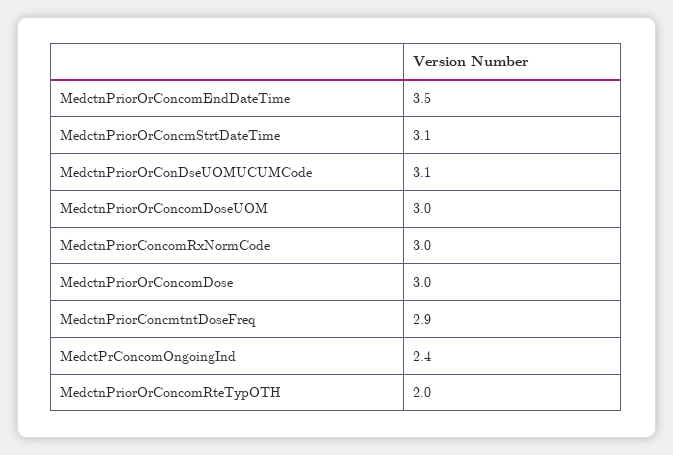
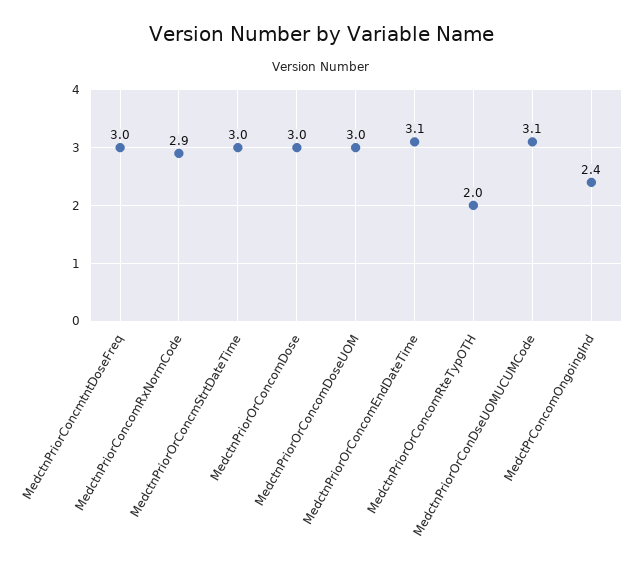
  {
-   "MedctnPriorOrConcomEndDateTime": 3.5,
+   "MedctnPriorOrConcomEndDateTime": 3.1,
-   "MedctnPriorOrConcmStrtDateTime": 3.1,
+   "MedctnPriorOrConcmStrtDateTime": 3,
    "MedctnPriorOrConDseUOMUCUMCode": 3.1,
    "MedctnPriorOrConcomDoseUOM": 3,
-   "MedctnPriorConcomRxNormCode": 3,
+   "MedctnPriorConcomRxNormCode": 2.9,
    "MedctnPriorOrConcomDose": 3,
-   "MedctnPriorConcmtntDoseFreq": 2.9,
+   "MedctnPriorConcmtntDoseFreq": 3,
    "MedctPrConcomOngoingInd": 2.4,
    "MedctnPriorOrConcomRteTypOTH": 2
  }

